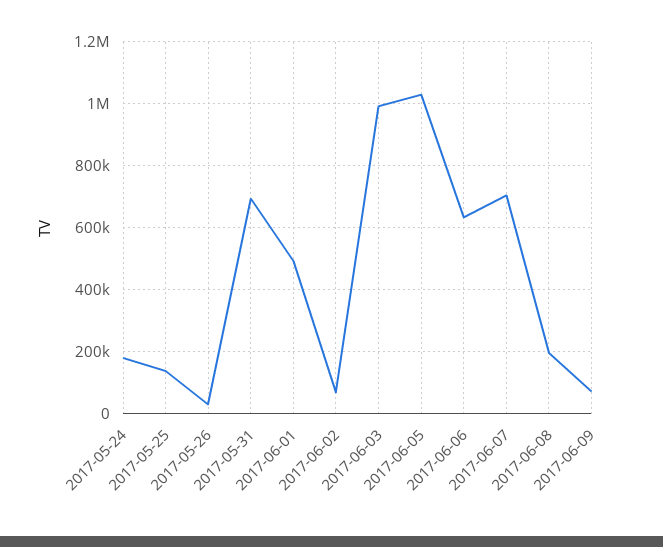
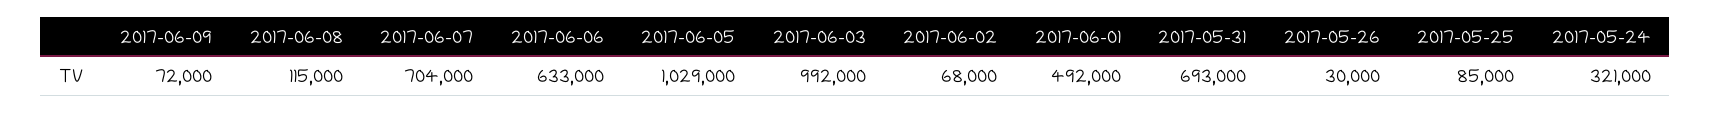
  {
-   "2017-05-24": 180000,
+   "2017-05-24": 321000,
-   "2017-05-25": 140000,
+   "2017-05-25": 85000,
    "2017-05-26": 30000,
    "2017-05-31": 693000,
    "2017-06-01": 492000,
    "2017-06-02": 68000,
    "2017-06-03": 992000,
    "2017-06-05": 1029000,
    "2017-06-06": 633000,
    "2017-06-07": 704000,
-   "2017-06-08": 200000,
+   "2017-06-08": 115000,
    "2017-06-09": 72000
  }

